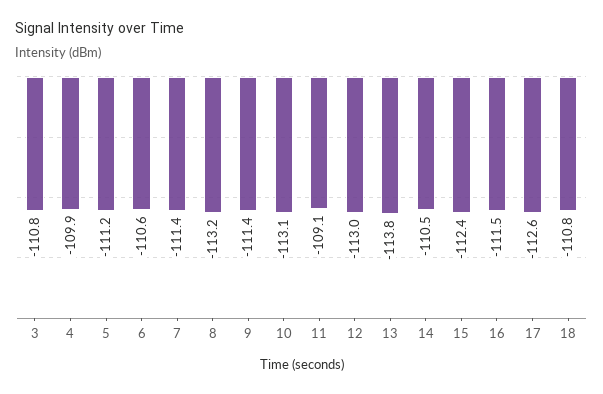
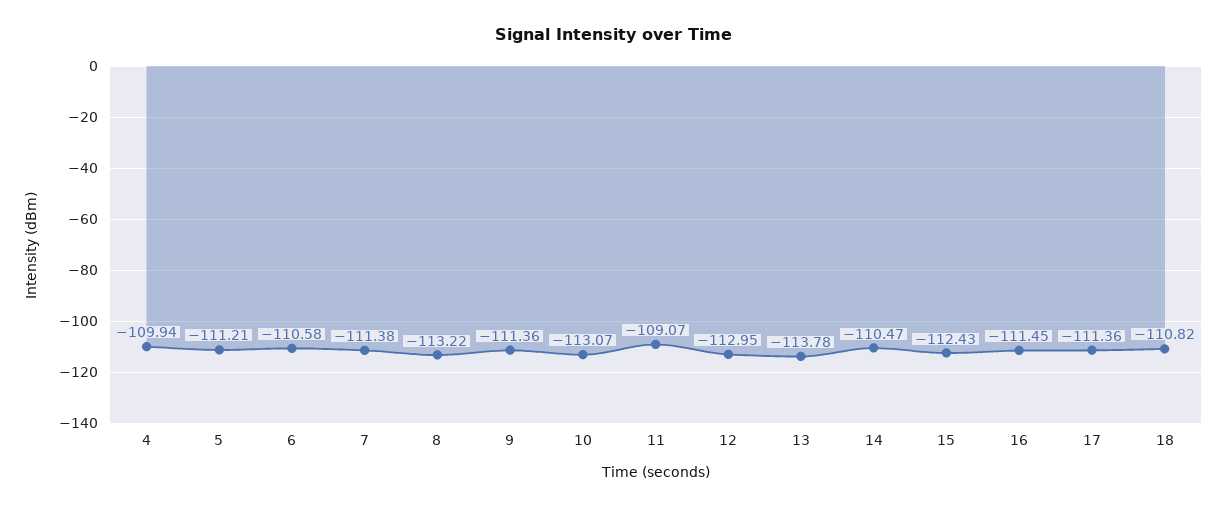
  {
-   "3": -110.8,
    "4": -109.94,
    "5": -111.21,
    "6": -110.58,
    "7": -111.38,
    "8": -113.22,
    "9": -111.36,
    "10": -113.07,
    "11": -109.07,
    "12": -112.95,
    "13": -113.78,
    "14": -110.47,
    "15": -112.43,
    "16": -111.45,
-   "17": -112.6,
+   "17": -111.36,
    "18": -110.82
  }

